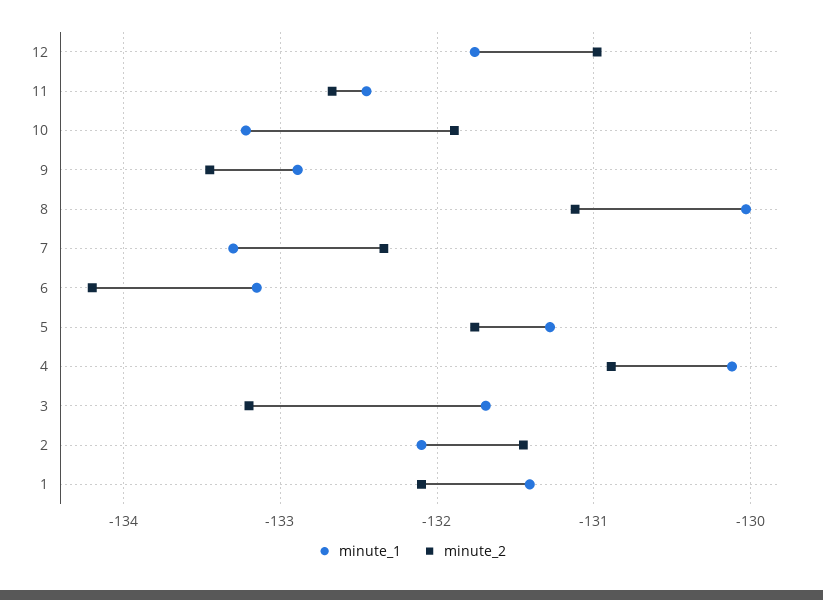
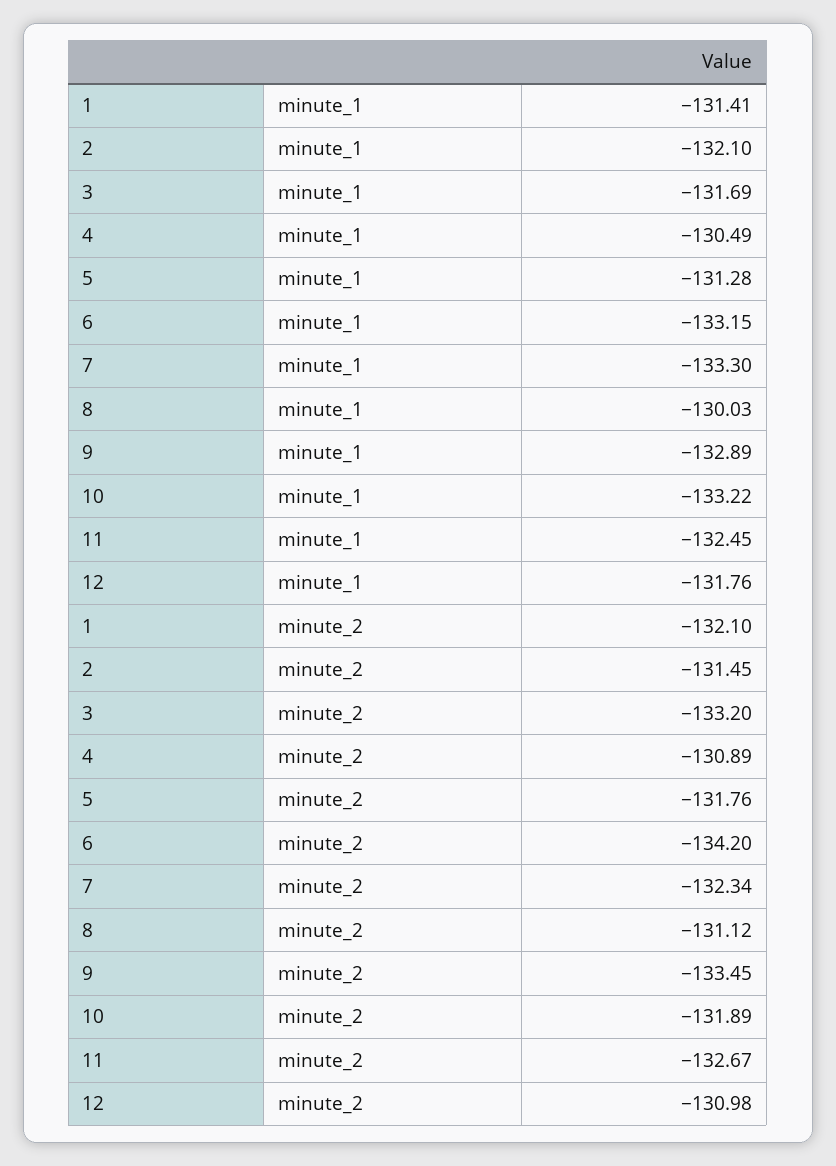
  {
    "minute_1": {
      "12": -131.76,
      "11": -132.45,
      "10": -133.22,
      "9": -132.89,
      "8": -130.03,
      "7": -133.3,
      "6": -133.15,
      "5": -131.28,
-     "4": -130.1,
+     "4": -130.49,
      "3": -131.69,
      "2": -132.1,
      "1": -131.41
    },
    "minute_2": {
      "12": -130.98,
      "11": -132.67,
      "10": -131.89,
      "9": -133.45,
      "8": -131.12,
      "7": -132.34,
      "6": -134.2,
      "5": -131.76,
      "4": -130.89,
      "3": -133.2,
      "2": -131.45,
      "1": -132.1
    }
  }

